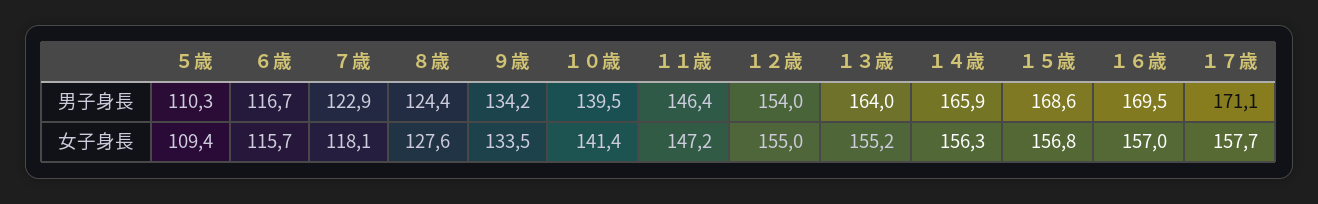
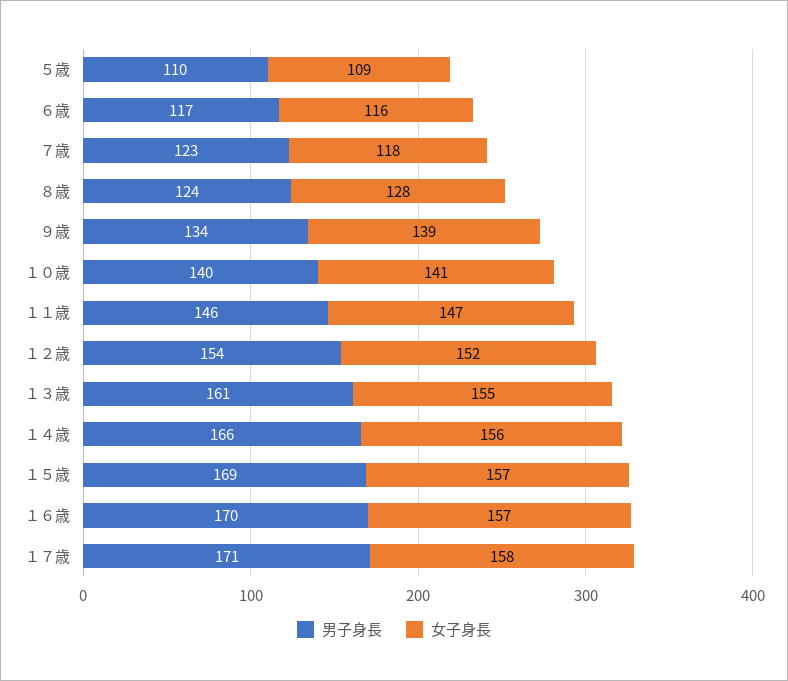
  {
    "男子身長": {
      "５歳": 110.3,
      "６歳": 116.7,
      "７歳": 122.9,
      "８歳": 124.4,
      "９歳": 134.2,
      "１０歳": 139.5,
      "１１歳": 146.4,
      "１２歳": 154,
-     "１３歳": 164,
+     "１３歳": 161,
      "１４歳": 165.9,
      "１５歳": 168.6,
      "１６歳": 169.5,
      "１７歳": 171.1
    },
    "女子身長": {
      "５歳": 109.4,
      "６歳": 115.7,
      "７歳": 118.1,
      "８歳": 127.6,
-     "９歳": 133.5,
+     "９歳": 139,
      "１０歳": 141.4,
      "１１歳": 147.2,
-     "１２歳": 155,
+     "１２歳": 152,
      "１３歳": 155.2,
      "１４歳": 156.3,
      "１５歳": 156.8,
      "１６歳": 157,
      "１７歳": 157.7
    }
  }

